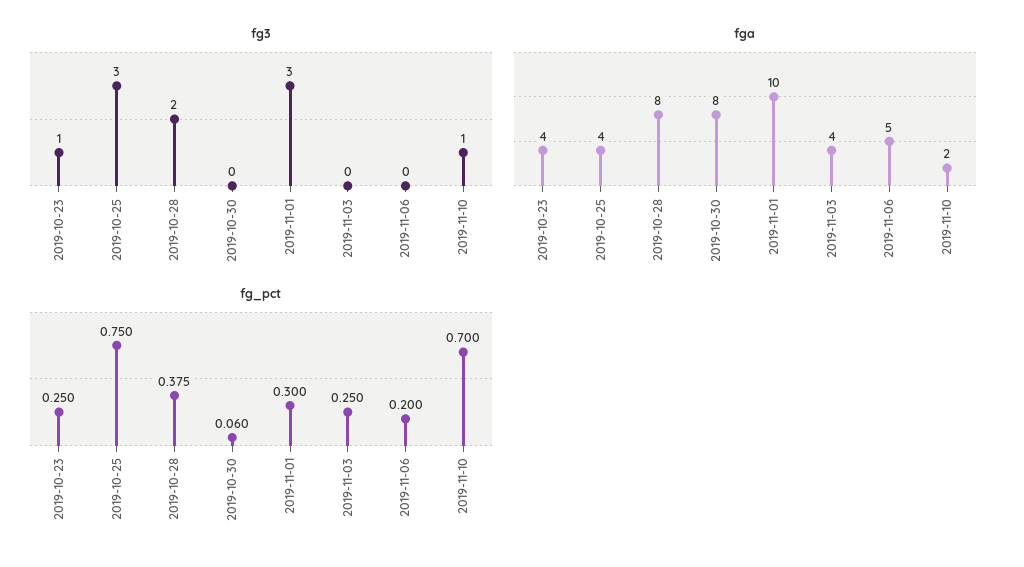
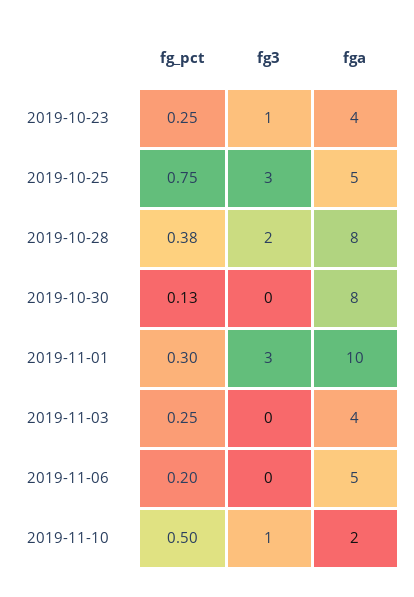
  {
    "fg3": {
      "2019-10-23": 1,
      "2019-10-25": 3,
      "2019-10-28": 2,
      "2019-10-30": 0,
      "2019-11-01": 3,
      "2019-11-03": 0,
      "2019-11-06": 0,
      "2019-11-10": 1
    },
    "fga": {
      "2019-10-23": 4,
-     "2019-10-25": 4,
+     "2019-10-25": 5,
      "2019-10-28": 8,
      "2019-10-30": 8,
      "2019-11-01": 10,
      "2019-11-03": 4,
      "2019-11-06": 5,
      "2019-11-10": 2
    },
    "fg_pct": {
      "2019-10-23": 0.25,
      "2019-10-25": 0.75,
      "2019-10-28": 0.375,
-     "2019-10-30": 0.06,
+     "2019-10-30": 0.13,
      "2019-11-01": 0.3,
      "2019-11-03": 0.25,
      "2019-11-06": 0.2,
-     "2019-11-10": 0.7
+     "2019-11-10": 0.5
    }
  }

